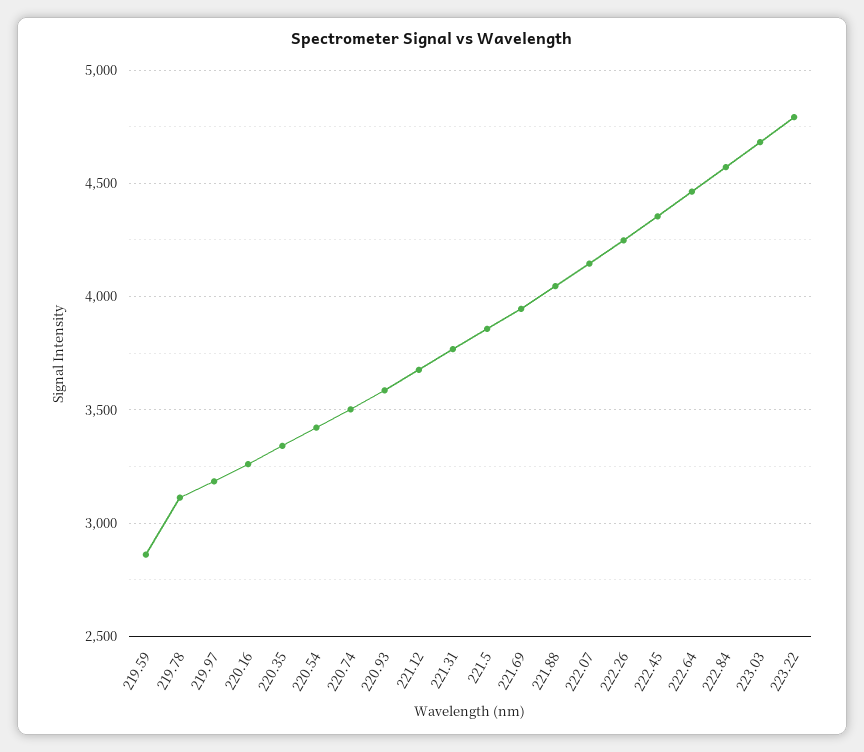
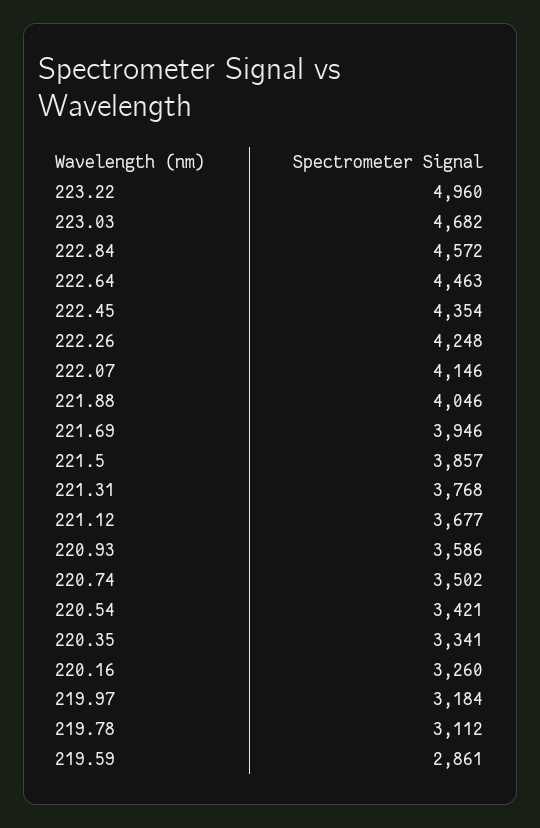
  {
    "219.59": 2861,
    "219.78": 3112,
    "219.97": 3184,
    "220.16": 3260,
    "220.35": 3341,
    "220.54": 3421,
    "220.74": 3502,
    "220.93": 3586,
    "221.12": 3677,
    "221.31": 3768,
    "221.5": 3857,
    "221.69": 3946,
    "221.88": 4046,
    "222.07": 4146,
    "222.26": 4248,
    "222.45": 4354,
    "222.64": 4463,
    "222.84": 4572,
    "223.03": 4682,
-   "223.22": 4800
+   "223.22": 4960
  }

